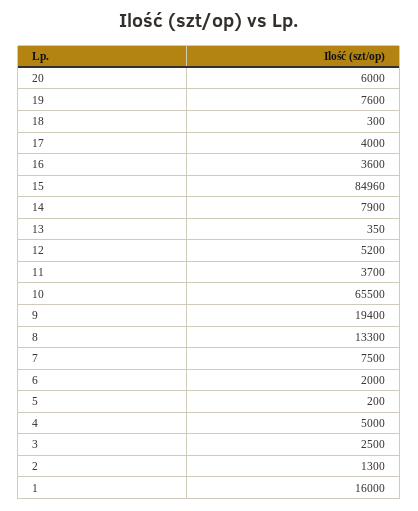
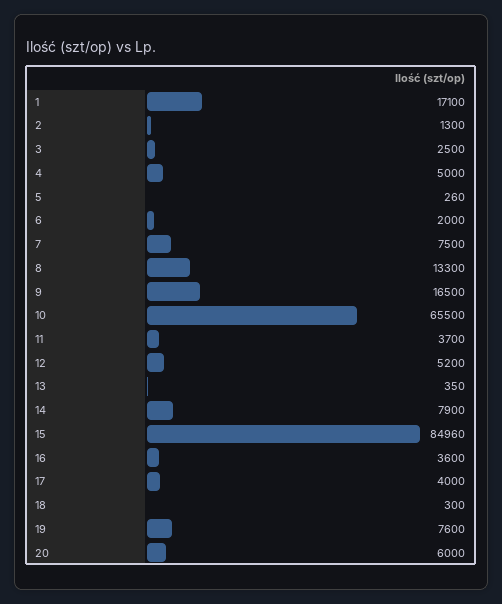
  {
    "20": 6000,
    "19": 7600,
    "18": 300,
    "17": 4000,
    "16": 3600,
    "15": 84960,
    "14": 7900,
    "13": 350,
    "12": 5200,
    "11": 3700,
    "10": 65500,
-   "9": 19400,
+   "9": 16500,
    "8": 13300,
    "7": 7500,
    "6": 2000,
-   "5": 200,
+   "5": 260,
    "4": 5000,
    "3": 2500,
    "2": 1300,
-   "1": 16000
+   "1": 17100
  }

